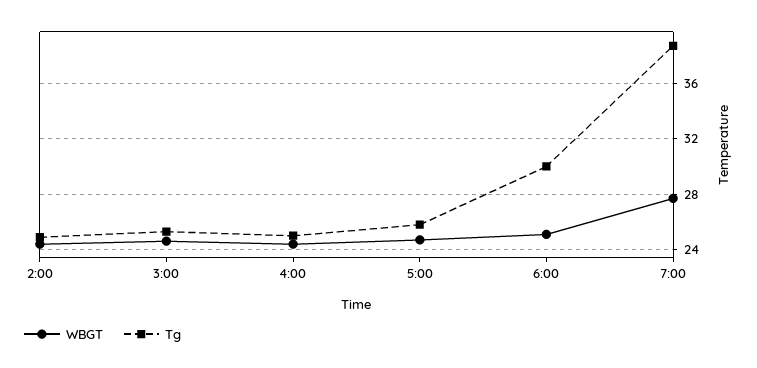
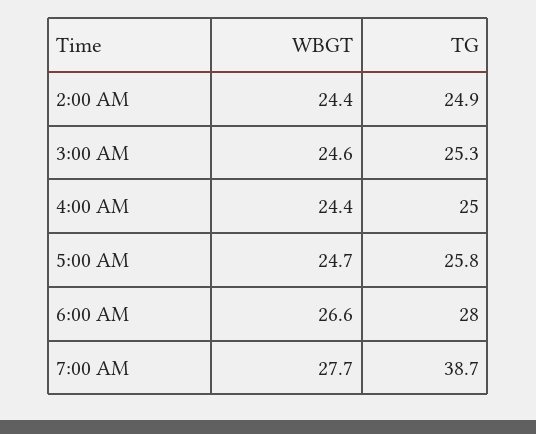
  {
    "WBGT": {
      "2:00": 24.4,
      "3:00": 24.6,
      "4:00": 24.4,
      "5:00": 24.7,
-     "6:00": 25,
+     "6:00": 26.6,
      "7:00": 27.7
    },
    "Tg": {
      "2:00": 24.9,
      "3:00": 25.3,
      "4:00": 25,
      "5:00": 25.8,
-     "6:00": 30,
+     "6:00": 28,
      "7:00": 38.7
    }
  }

